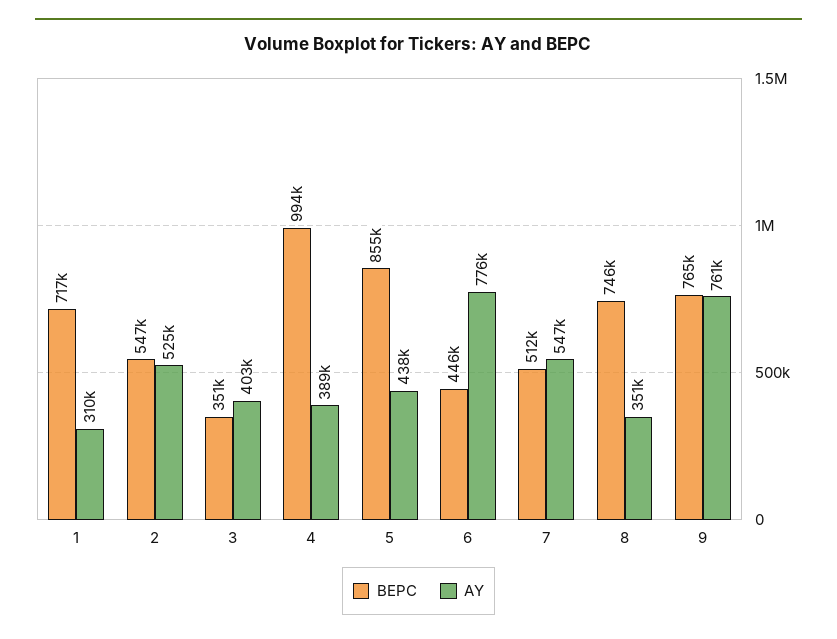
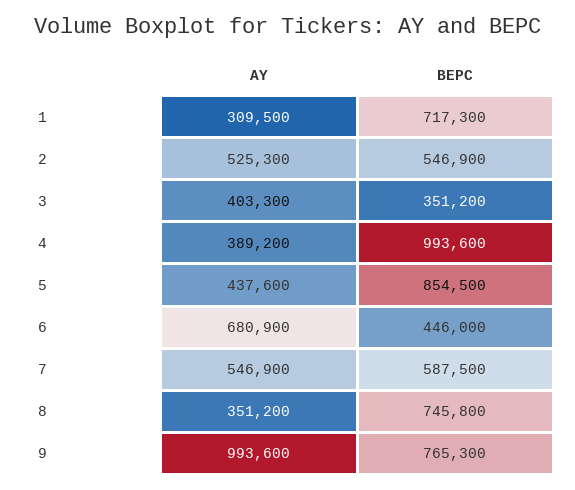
  {
    "BEPC": {
      "1": 717300,
      "2": 546900,
      "3": 351200,
      "4": 993600,
      "5": 854500,
      "6": 446000,
-     "7": 512000,
+     "7": 587500,
      "8": 745800,
      "9": 765300
    },
    "AY": {
      "1": 309500,
      "2": 525300,
      "3": 403300,
      "4": 389200,
      "5": 437600,
-     "6": 776000,
+     "6": 680900,
      "7": 546900,
      "8": 351200,
-     "9": 761000
+     "9": 993600
    }
  }

